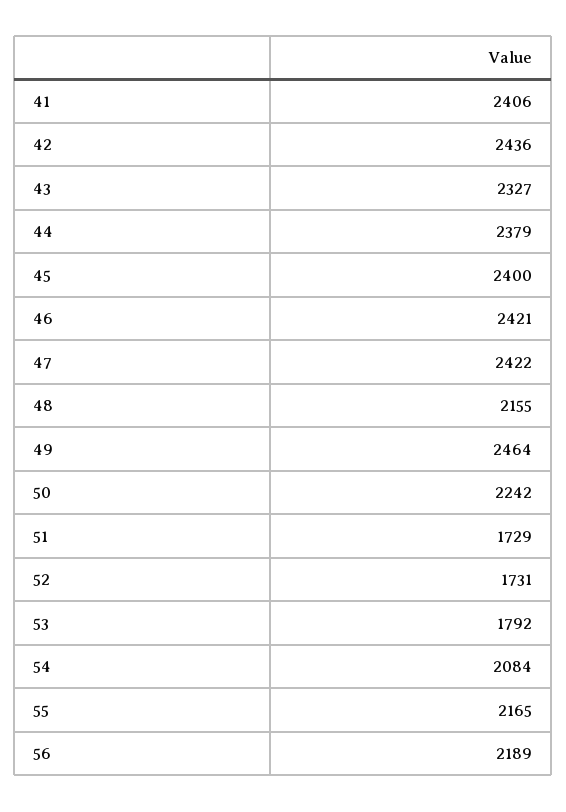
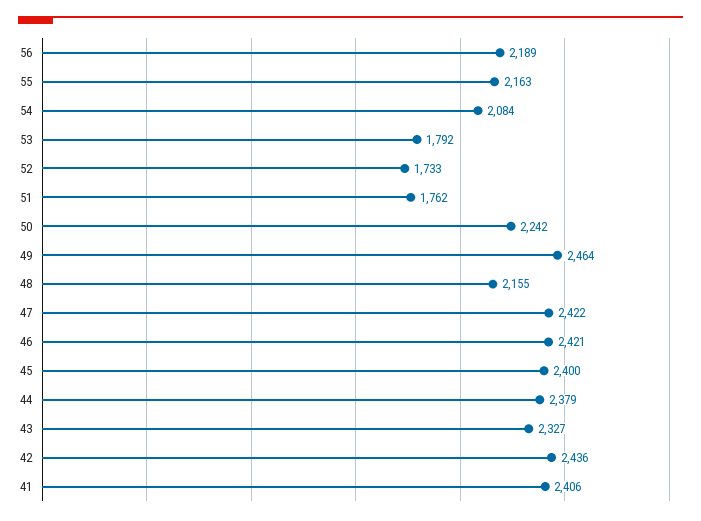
  {
    "41": 2406,
    "42": 2436,
    "43": 2327,
    "44": 2379,
    "45": 2400,
    "46": 2421,
    "47": 2422,
    "48": 2155,
    "49": 2464,
    "50": 2242,
-   "51": 1729,
+   "51": 1762,
-   "52": 1731,
+   "52": 1733,
    "53": 1792,
    "54": 2084,
-   "55": 2165,
+   "55": 2163,
    "56": 2189
  }

